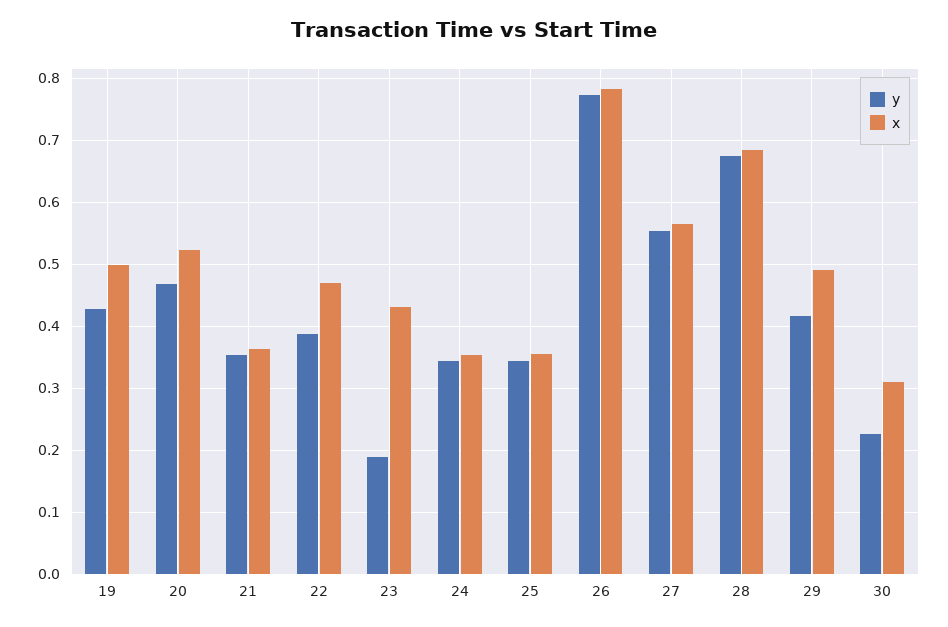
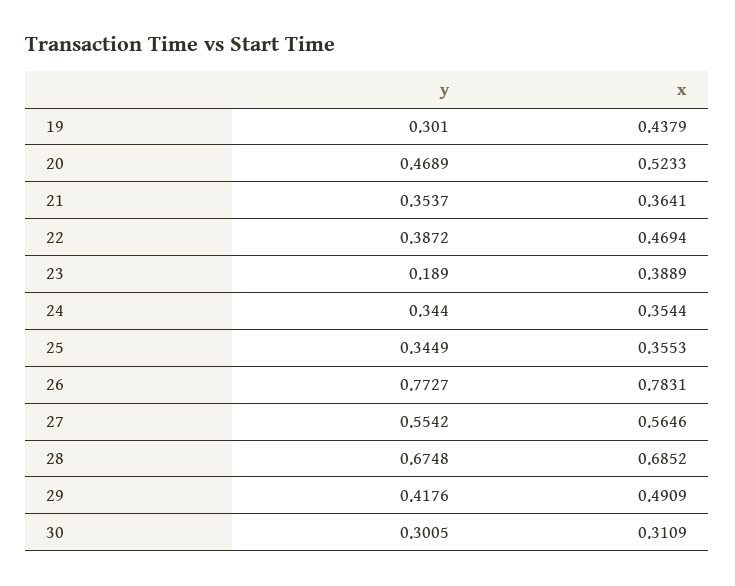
  {
    "y": {
-     "19": 0.43,
+     "19": 0.301,
      "20": 0.4689,
      "21": 0.3537,
      "22": 0.3872,
      "23": 0.189,
      "24": 0.344,
      "25": 0.3449,
      "26": 0.7727,
      "27": 0.5542,
      "28": 0.6748,
      "29": 0.4176,
-     "30": 0.23
+     "30": 0.3005
    },
    "x": {
-     "19": 0.5,
+     "19": 0.4379,
      "20": 0.5233,
      "21": 0.3641,
      "22": 0.4694,
-     "23": 0.43,
+     "23": 0.3889,
      "24": 0.3544,
      "25": 0.3553,
      "26": 0.7831,
      "27": 0.5646,
      "28": 0.6852,
      "29": 0.4909,
      "30": 0.3109
    }
  }

